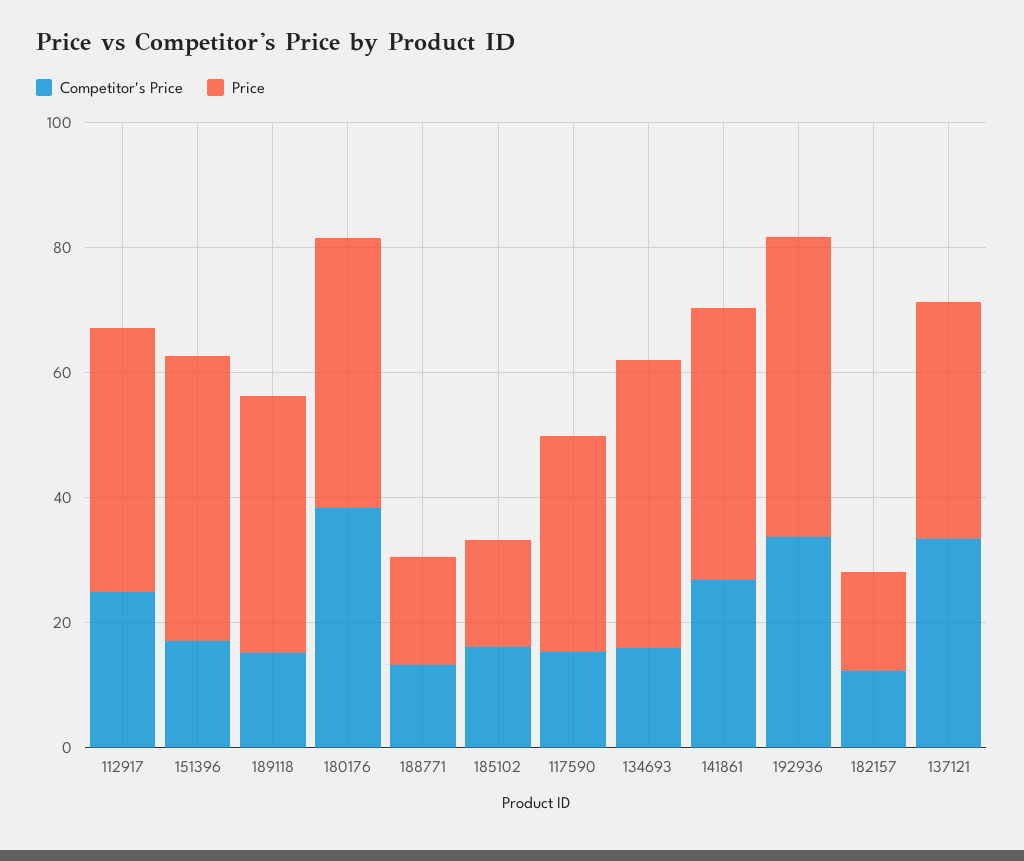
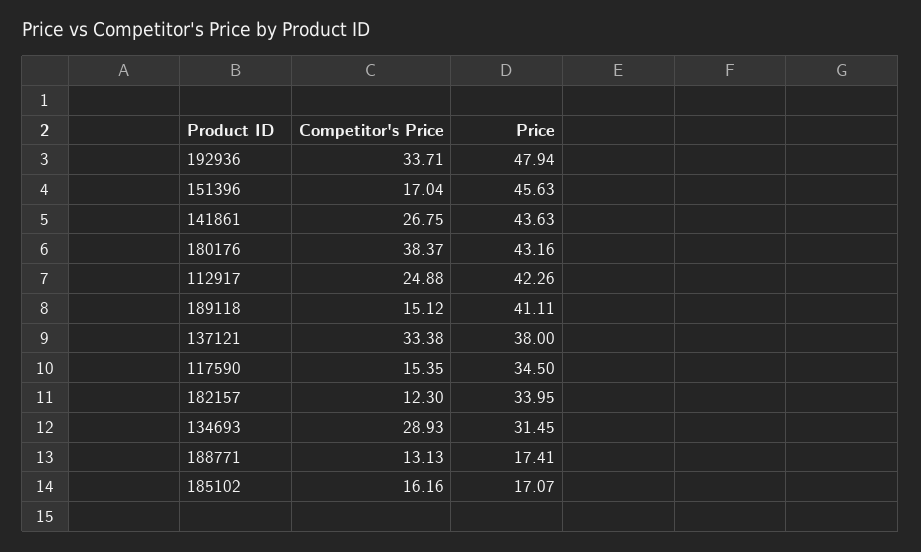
  {
    "Competitor's Price": {
      "112917": 24.88,
      "151396": 17.04,
      "189118": 15.12,
      "180176": 38.37,
      "188771": 13.13,
      "185102": 16.16,
      "117590": 15.35,
-     "134693": 15,
+     "134693": 28.93,
      "141861": 26.75,
      "192936": 33.71,
      "182157": 12.3,
      "137121": 33.38
    },
    "Price": {
      "112917": 42.26,
      "151396": 45.63,
      "189118": 41.11,
      "180176": 43.16,
      "188771": 17.41,
      "185102": 17.07,
      "117590": 34.5,
-     "134693": 45,
+     "134693": 31.45,
      "141861": 43.63,
      "192936": 47.94,
-     "182157": 15,
+     "182157": 33.95,
      "137121": 38
    }
  }

